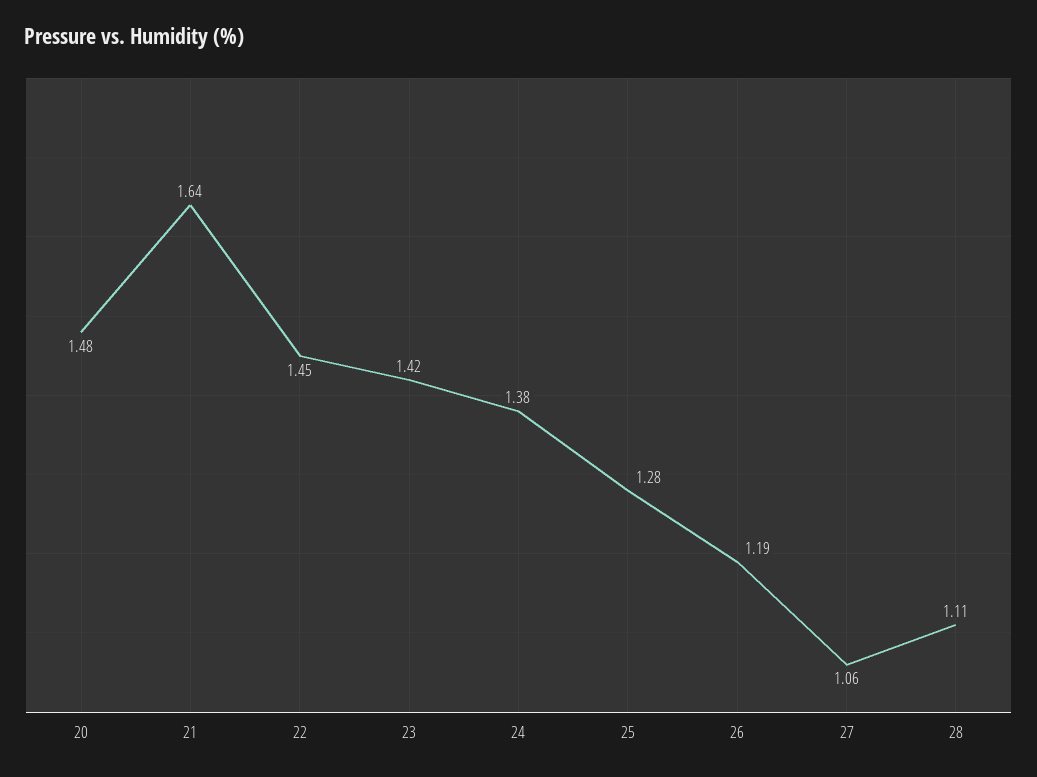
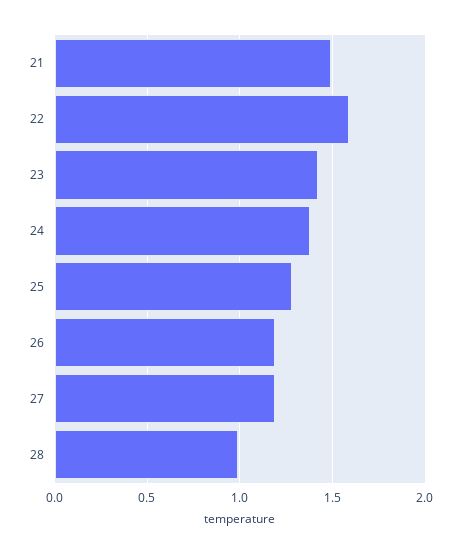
  {
-   "20": 1.48,
-   "21": 1.64,
+   "21": 1.5,
-   "22": 1.45,
+   "22": 1.6,
    "23": 1.42,
    "24": 1.38,
    "25": 1.28,
    "26": 1.19,
-   "27": 1.06,
+   "27": 1.2,
-   "28": 1.11
+   "28": 1
  }

